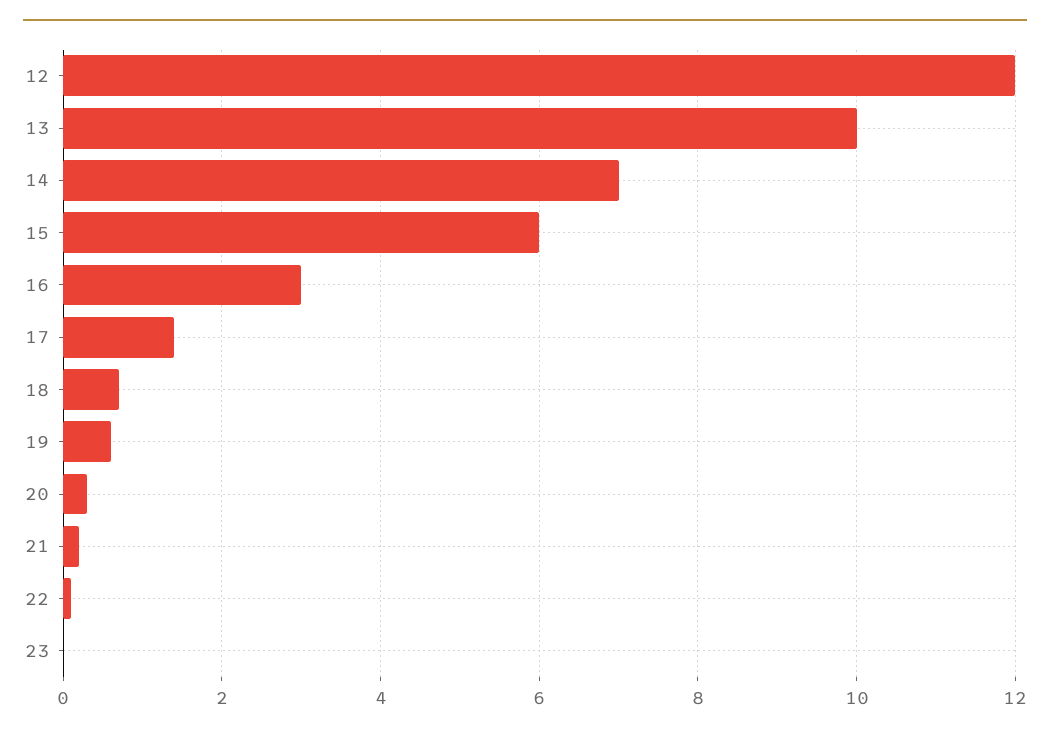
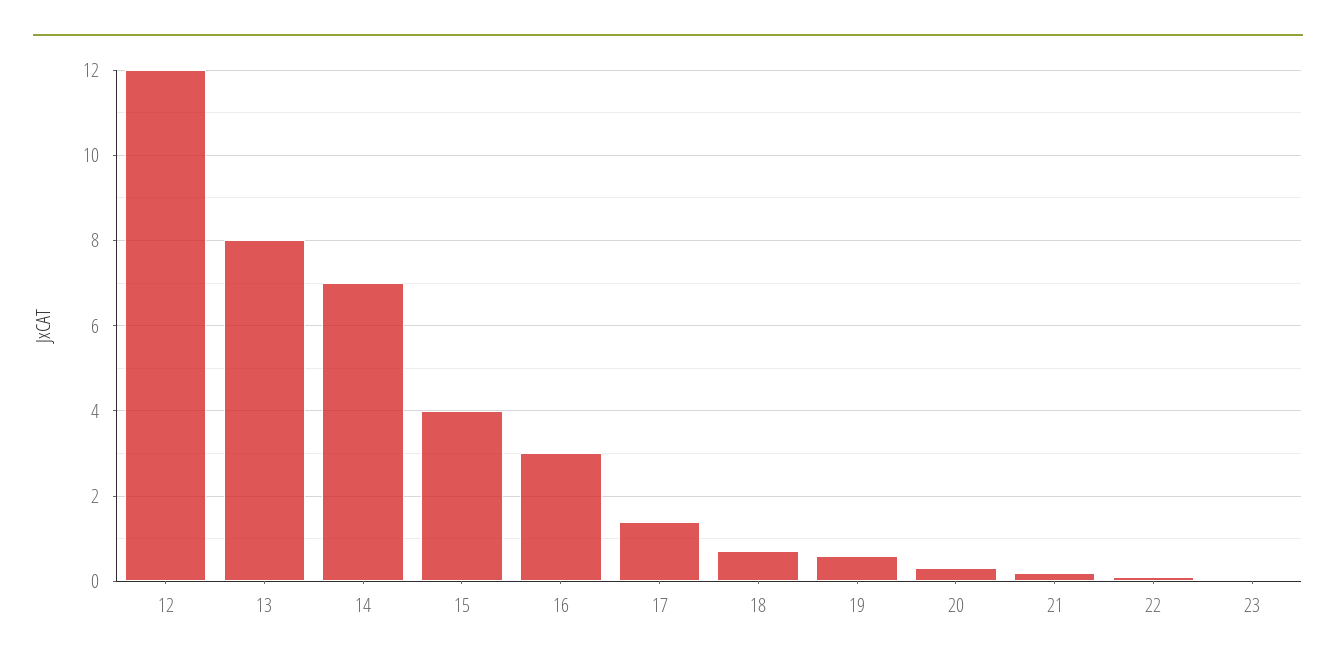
  {
    "12": 12,
-   "13": 10,
+   "13": 8,
    "14": 7,
-   "15": 6,
+   "15": 4,
    "16": 3,
    "17": 1.5,
    "18": 0.5,
    "19": 0.5,
    "20": 0.5,
    "21": 0,
    "22": 0,
    "23": 0
  }

